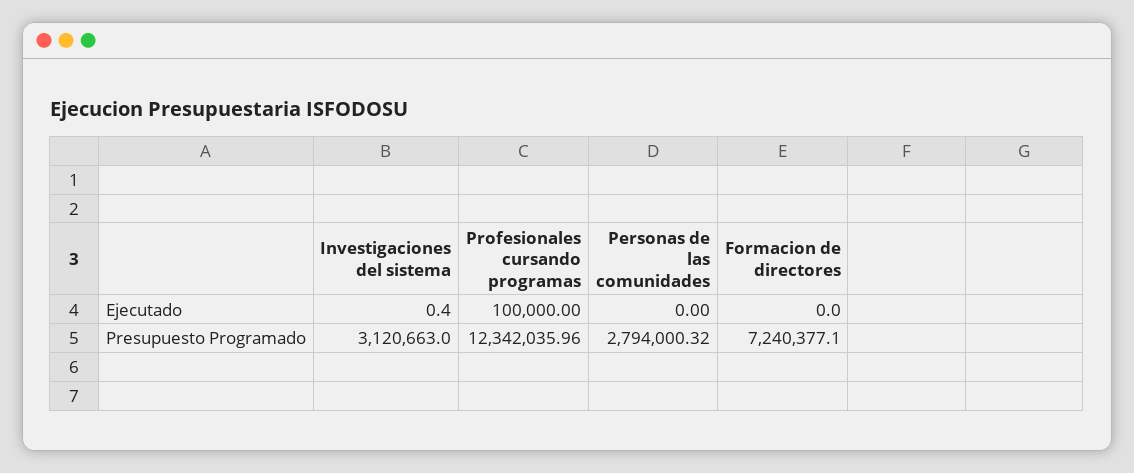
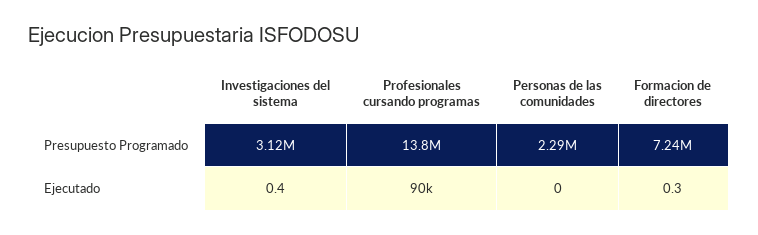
  {
    "Investigaciones del sistema": {
      "Ejecutado": 0.4,
      "Presupuesto Programado": 3120663
    },
    "Profesionales cursando programas": {
-     "Ejecutado": 100000,
+     "Ejecutado": 90000,
-     "Presupuesto Programado": 12342035.96
+     "Presupuesto Programado": 13800000
    },
    "Personas de las comunidades": {
      "Ejecutado": 0,
-     "Presupuesto Programado": 2794000.32
+     "Presupuesto Programado": 2290000
    },
    "Formacion de directores": {
-     "Ejecutado": 0,
+     "Ejecutado": 0.3,
      "Presupuesto Programado": 7240377.1
    }
  }

